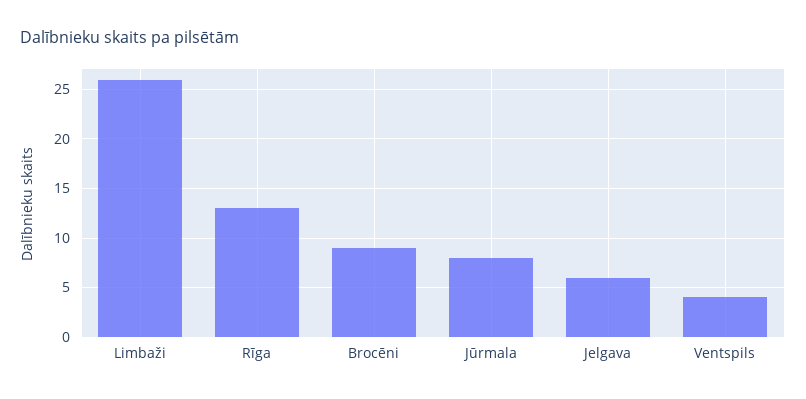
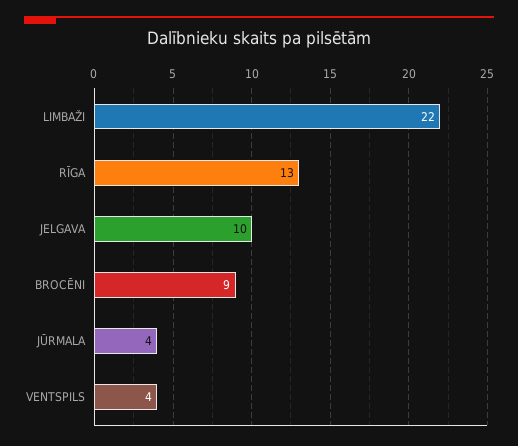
  {
-   "Limbaži": 26,
+   "Limbaži": 22,
    "Rīga": 13,
    "Brocēni": 9,
-   "Jūrmala": 8,
+   "Jūrmala": 4,
-   "Jelgava": 6,
+   "Jelgava": 10,
    "Ventspils": 4
  }

